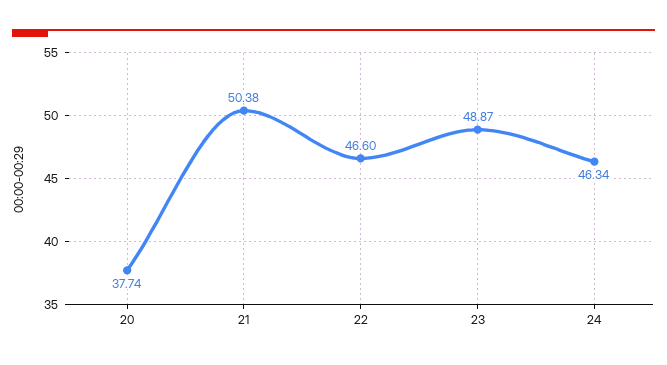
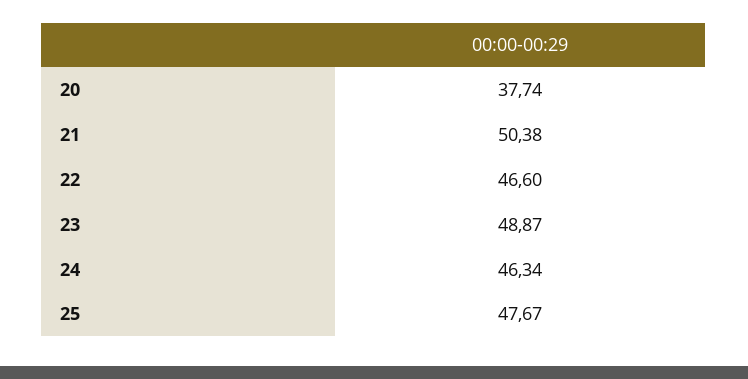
  {
    "20": 37.74,
    "21": 50.38,
    "22": 46.6,
    "23": 48.87,
-   "24": 46.34
+   "24": 46.34,
+   "25": 47.67
  }

